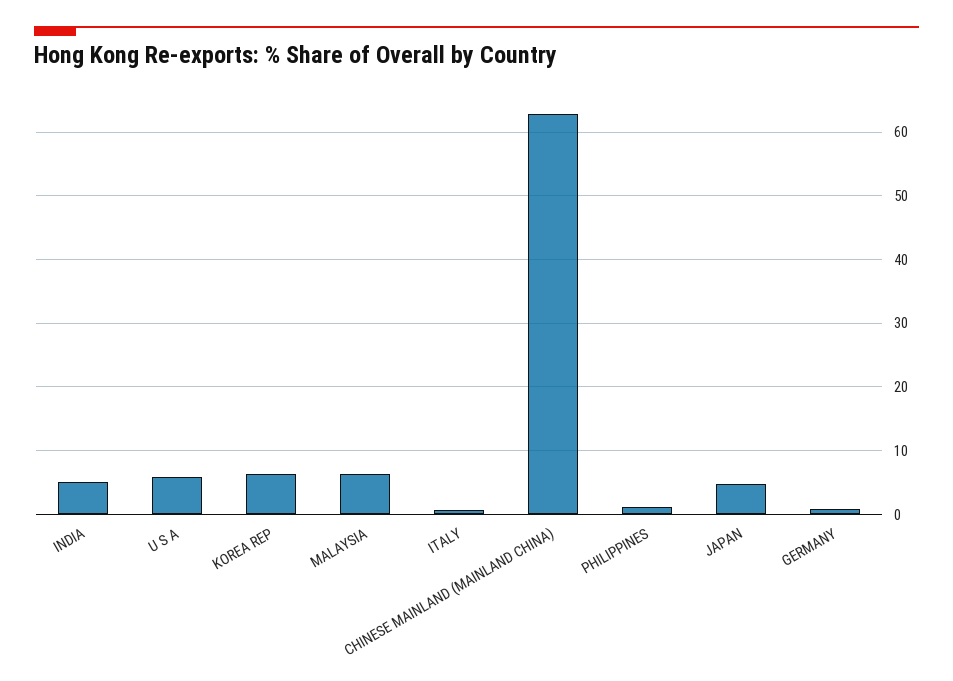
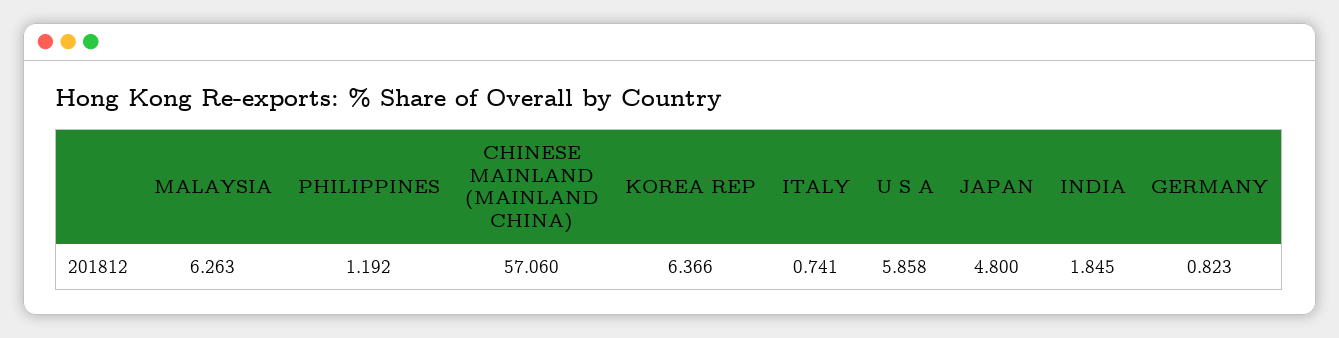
  {
-   "INDIA": 5,
+   "INDIA": 1.845,
    "U S A": 5.858,
    "KOREA REP": 6.366,
    "MALAYSIA": 6.263,
    "ITALY": 0.741,
-   "CHINESE MAINLAND (MAINLAND CHINA)": 63,
+   "CHINESE MAINLAND (MAINLAND CHINA)": 57.06,
    "PHILIPPINES": 1.192,
    "JAPAN": 4.8,
    "GERMANY": 0.823
  }

